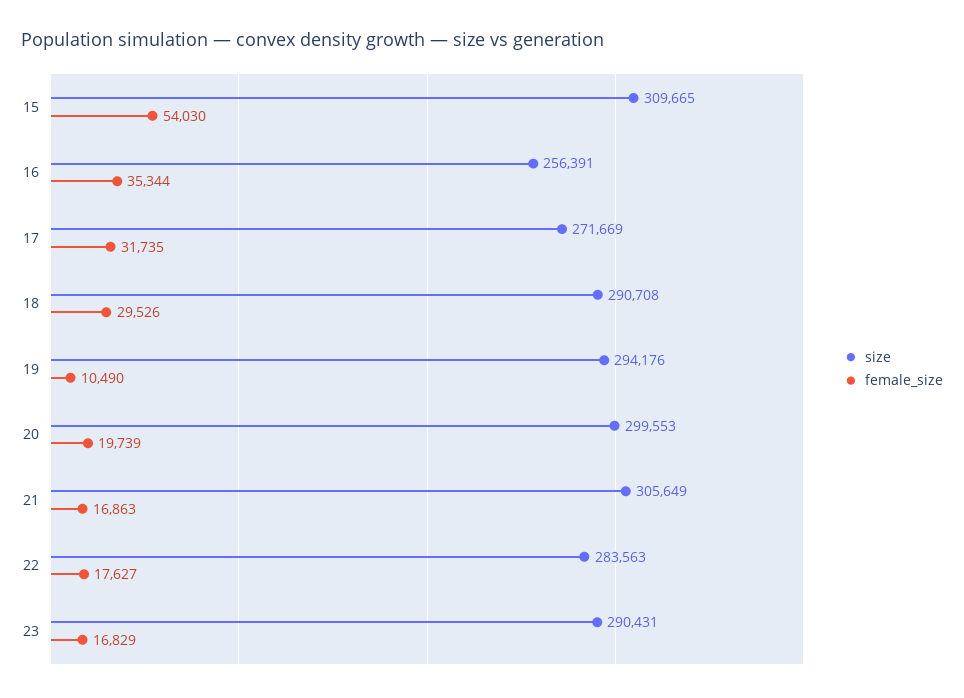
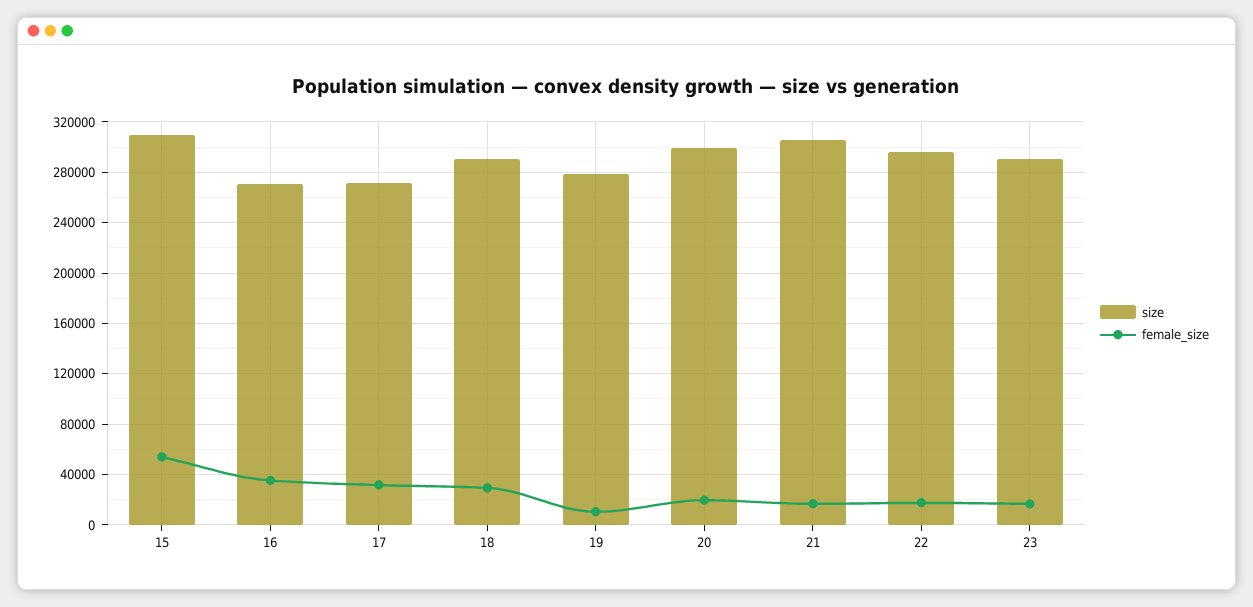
  {
    "size": {
      "15": 309665,
-     "16": 256391,
+     "16": 270000,
      "17": 271669,
      "18": 290708,
-     "19": 294176,
+     "19": 280000,
      "20": 299553,
      "21": 305649,
-     "22": 283563,
+     "22": 295000,
      "23": 290431
    },
    "female_size": {
      "15": 54030,
      "16": 35344,
      "17": 31735,
      "18": 29526,
      "19": 10490,
      "20": 19739,
      "21": 16863,
      "22": 17627,
      "23": 16829
    }
  }

